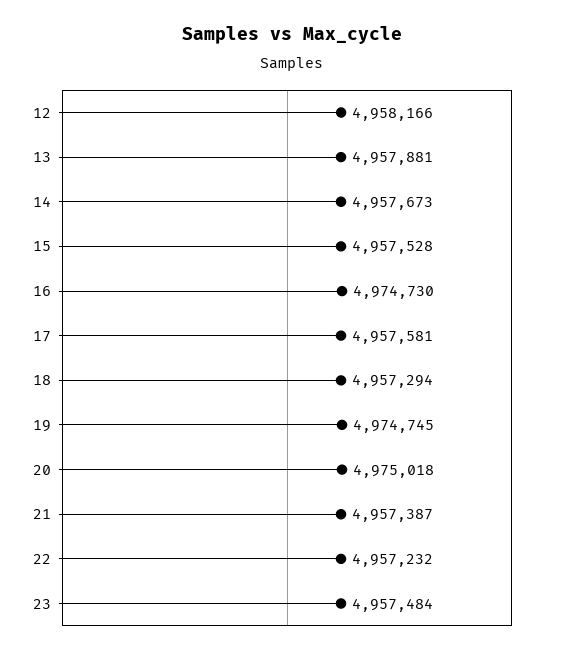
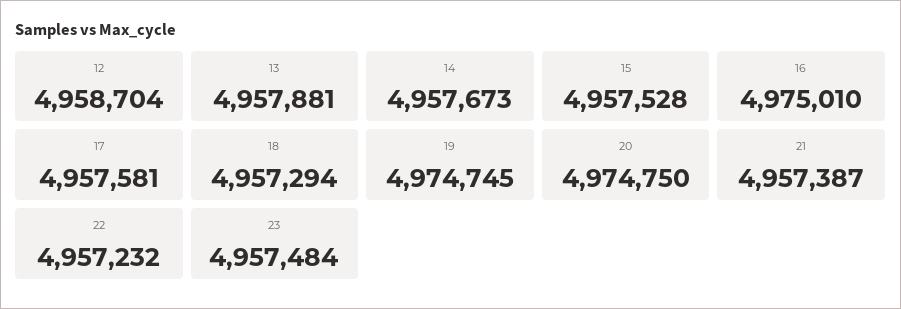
  {
-   "12": 4958166,
+   "12": 4958704,
    "13": 4957881,
    "14": 4957673,
    "15": 4957528,
-   "16": 4974730,
+   "16": 4975010,
    "17": 4957581,
    "18": 4957294,
    "19": 4974745,
-   "20": 4975018,
+   "20": 4974750,
    "21": 4957387,
    "22": 4957232,
    "23": 4957484
  }

